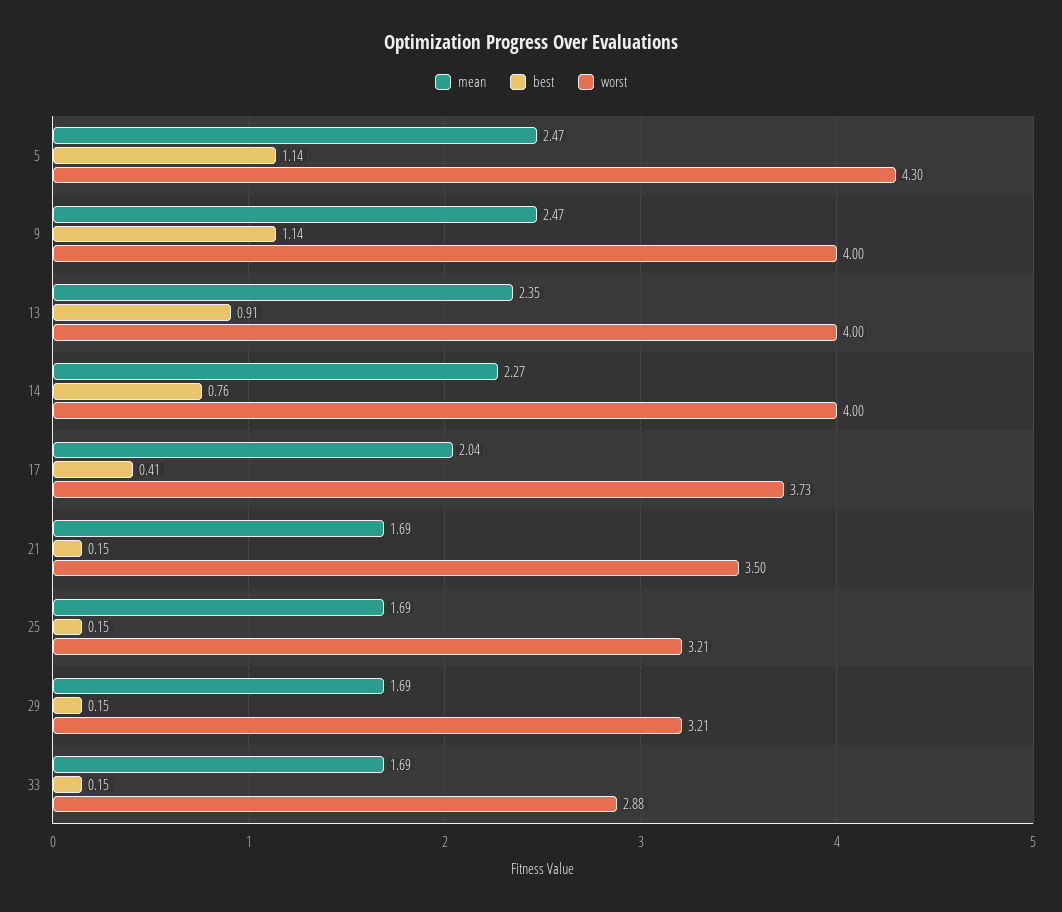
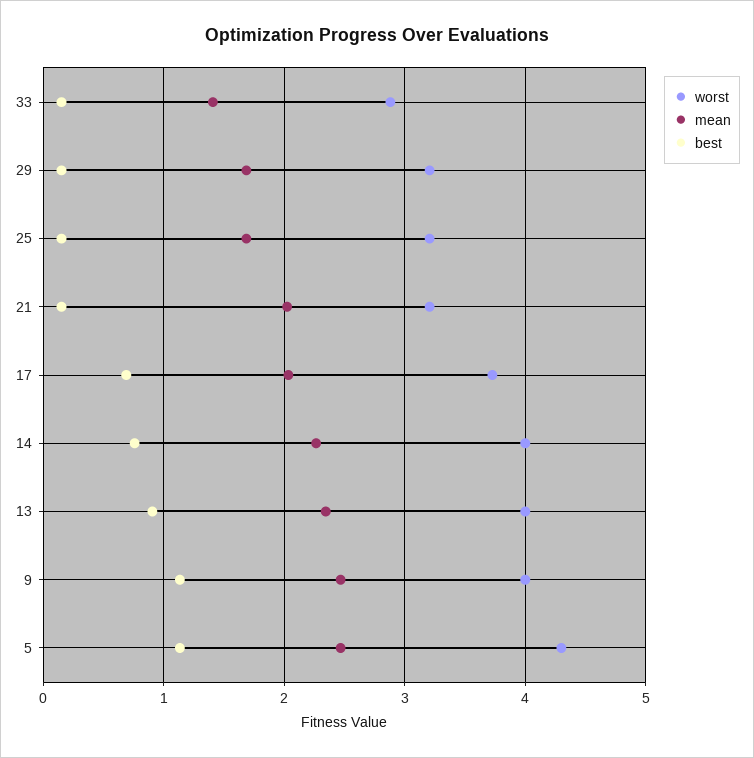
  {
    "mean": {
      "5": 2.47,
      "9": 2.47,
      "13": 2.35,
      "14": 2.27,
      "17": 2.04,
-     "21": 1.69,
+     "21": 2,
      "25": 1.69,
      "29": 1.69,
-     "33": 1.69
+     "33": 1.4
    },
    "best": {
      "5": 1.14,
      "9": 1.14,
      "13": 0.91,
      "14": 0.76,
-     "17": 0.41,
+     "17": 0.7,
      "21": 0.15,
      "25": 0.15,
      "29": 0.15,
      "33": 0.15
    },
    "worst": {
      "5": 4.3,
      "9": 4,
      "13": 4,
      "14": 4,
      "17": 3.73,
-     "21": 3.5,
+     "21": 3.2,
      "25": 3.21,
      "29": 3.21,
      "33": 2.88
    }
  }

